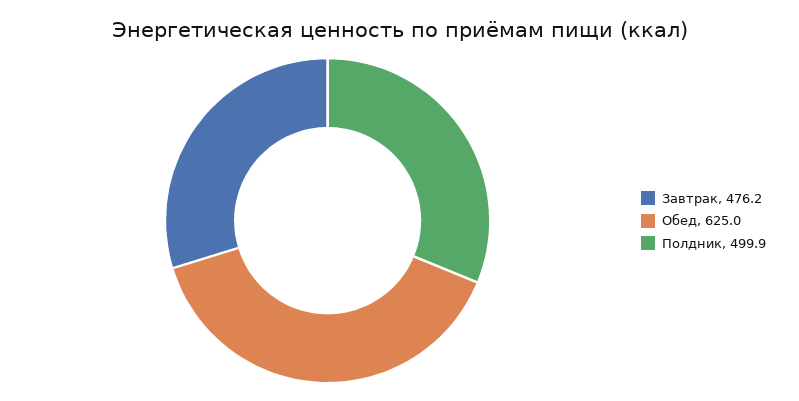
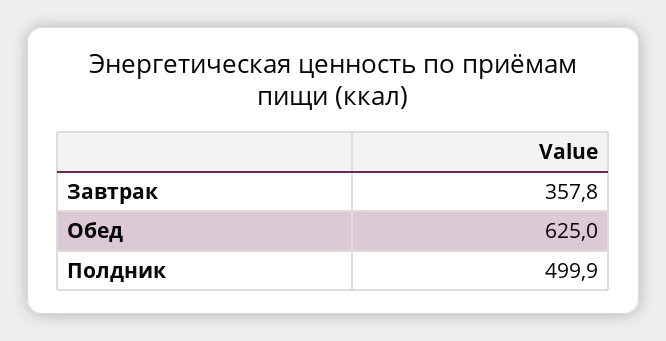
  {
-   "Завтрак": 476.2,
+   "Завтрак": 357.8,
    "Обед": 625,
    "Полдник": 499.9
  }

